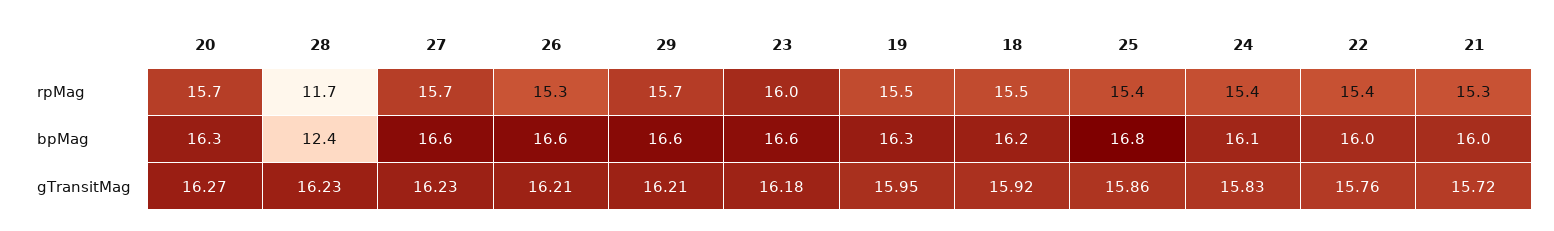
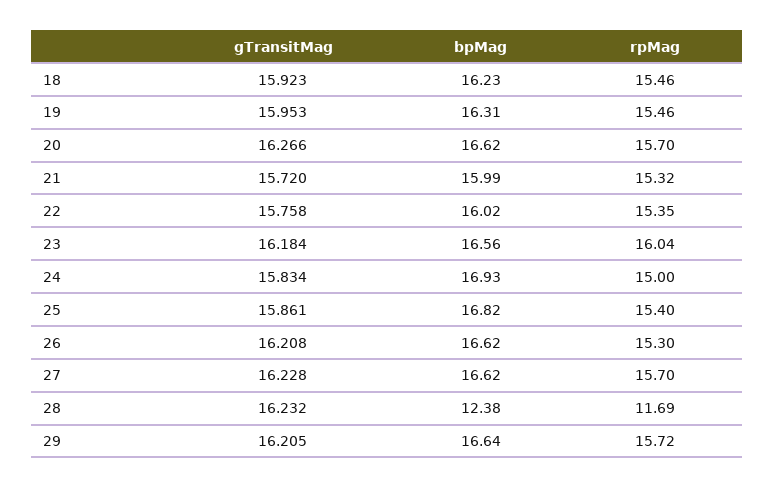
  {
    "20": {
      "rpMag": 15.7,
-     "bpMag": 16.3,
+     "bpMag": 16.62,
      "gTransitMag": 16.266
    },
    "28": {
      "rpMag": 11.69,
      "bpMag": 12.38,
      "gTransitMag": 16.232
    },
    "27": {
      "rpMag": 15.7,
      "bpMag": 16.62,
      "gTransitMag": 16.228
    },
    "26": {
      "rpMag": 15.3,
      "bpMag": 16.62,
      "gTransitMag": 16.208
    },
    "29": {
      "rpMag": 15.72,
      "bpMag": 16.64,
      "gTransitMag": 16.205
    },
    "23": {
      "rpMag": 16.04,
      "bpMag": 16.56,
      "gTransitMag": 16.184
    },
    "19": {
      "rpMag": 15.46,
      "bpMag": 16.31,
      "gTransitMag": 15.953
    },
    "18": {
      "rpMag": 15.46,
      "bpMag": 16.23,
      "gTransitMag": 15.923
    },
    "25": {
      "rpMag": 15.4,
      "bpMag": 16.82,
      "gTransitMag": 15.861
    },
    "24": {
-     "rpMag": 15.4,
+     "rpMag": 15,
-     "bpMag": 16.1,
+     "bpMag": 16.93,
      "gTransitMag": 15.834
    },
    "22": {
      "rpMag": 15.35,
      "bpMag": 16.02,
      "gTransitMag": 15.758
    },
    "21": {
      "rpMag": 15.32,
      "bpMag": 15.99,
      "gTransitMag": 15.72
    }
  }

